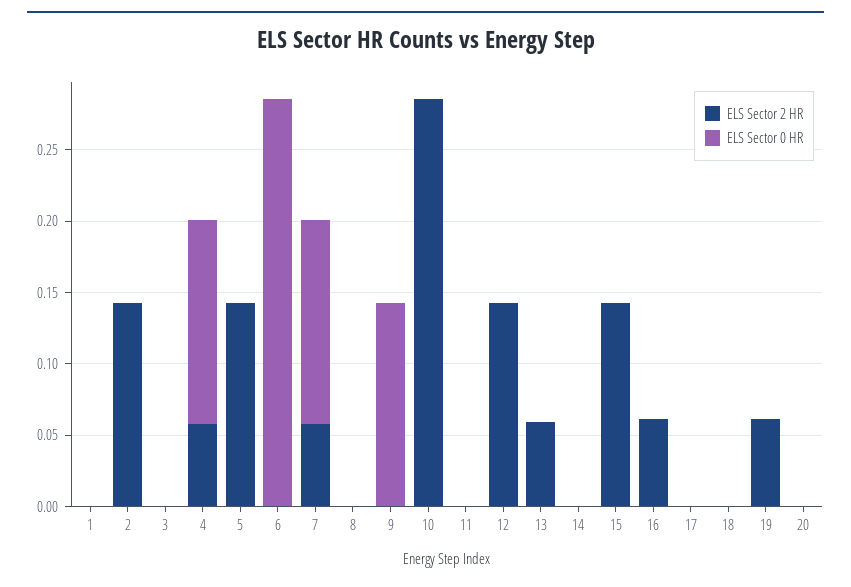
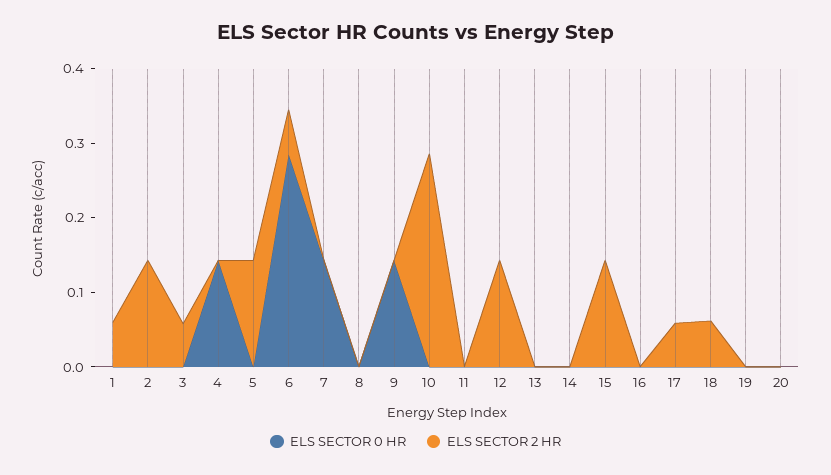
  {
    "ELS Sector 2 HR": {
-     "1": 0,
+     "1": 0.06,
      "2": 0.14,
-     "3": 0,
+     "3": 0.06,
-     "4": 0.06,
+     "4": 0,
      "5": 0.14,
-     "6": 0,
+     "6": 0.06,
-     "7": 0.06,
+     "7": 0,
      "8": 0,
      "9": 0,
      "10": 0.29,
      "11": 0,
      "12": 0.14,
-     "13": 0.06,
+     "13": 0,
      "14": 0,
      "15": 0.14,
-     "16": 0.06,
+     "16": 0,
-     "17": 0,
+     "17": 0.06,
-     "18": 0,
+     "18": 0.06,
-     "19": 0.06,
+     "19": 0,
      "20": 0
    },
    "ELS Sector 0 HR": {
      "1": 0,
      "2": 0,
      "3": 0,
      "4": 0.14,
      "5": 0,
      "6": 0.29,
      "7": 0.14,
      "8": 0,
      "9": 0.14,
      "10": 0,
      "11": 0,
      "12": 0,
      "13": 0,
      "14": 0,
      "15": 0,
      "16": 0,
      "17": 0,
      "18": 0,
      "19": 0,
      "20": 0
    }
  }

